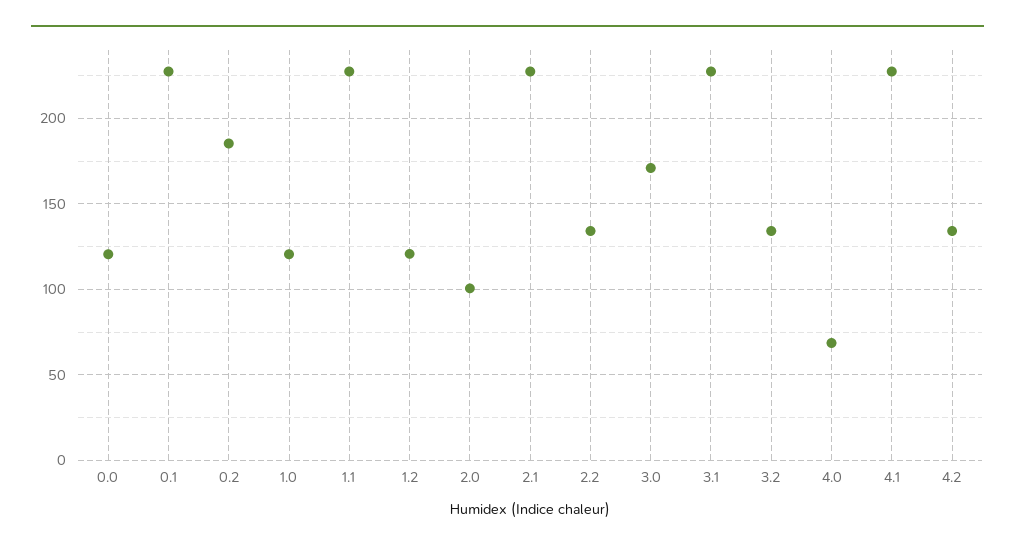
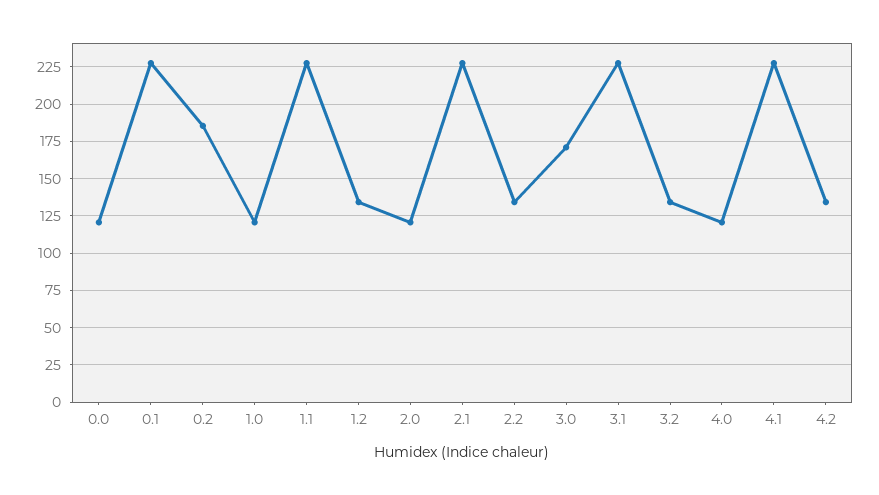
  {
    "0.0": 120,
    "0.1": 230,
    "0.2": 185,
    "1.0": 120,
    "1.1": 230,
-   "1.2": 120,
+   "1.2": 135,
-   "2.0": 100,
+   "2.0": 120,
    "2.1": 230,
    "2.2": 135,
    "3.0": 170,
    "3.1": 230,
    "3.2": 135,
-   "4.0": 70,
+   "4.0": 120,
    "4.1": 230,
    "4.2": 135
  }

